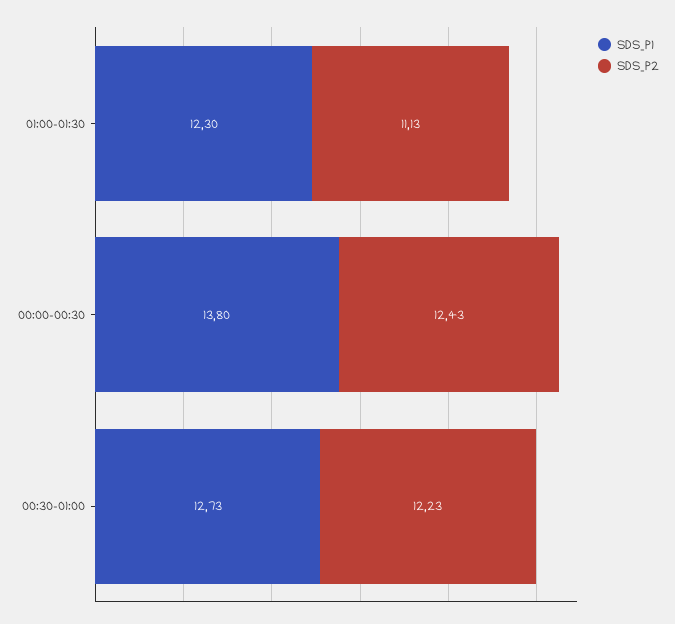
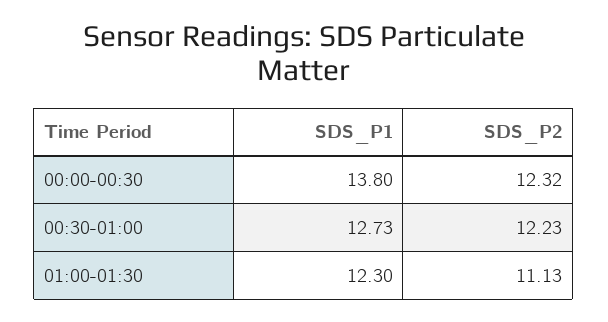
  {
    "SDS_P1": {
      "01:00-01:30": 12.3,
      "00:00-00:30": 13.8,
      "00:30-01:00": 12.73
    },
    "SDS_P2": {
      "01:00-01:30": 11.13,
-     "00:00-00:30": 12.43,
+     "00:00-00:30": 12.32,
      "00:30-01:00": 12.23
    }
  }

